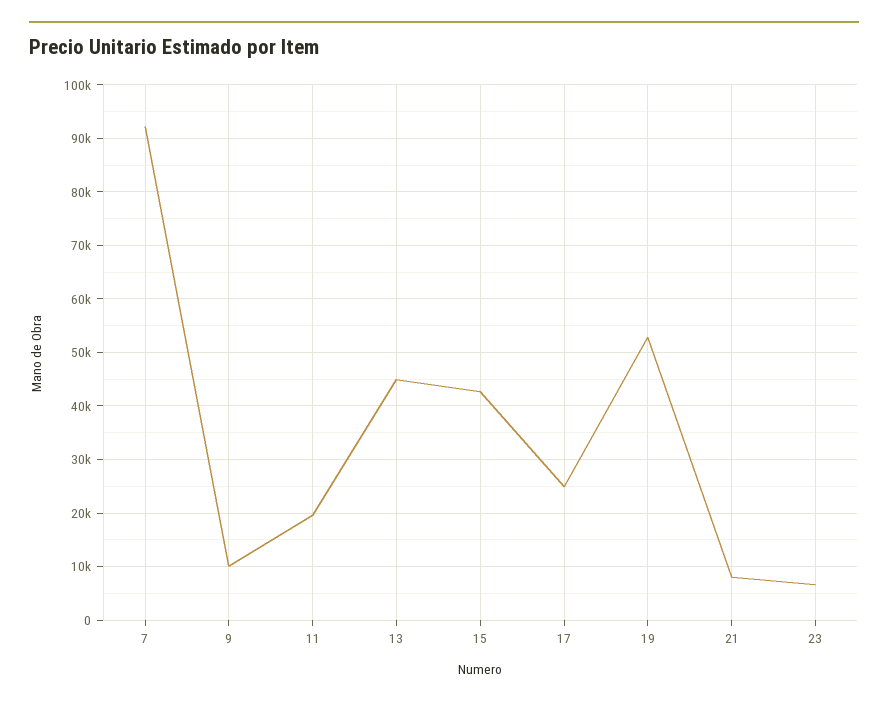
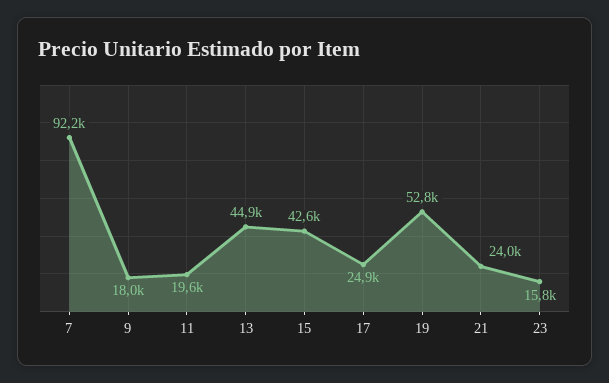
  {
    "7": 92200,
-   "9": 10000,
+   "9": 18000,
    "11": 19600,
    "13": 44900,
    "15": 42600,
    "17": 24900,
    "19": 52800,
-   "21": 8000,
+   "21": 24000,
-   "23": 6000
+   "23": 15800
  }

